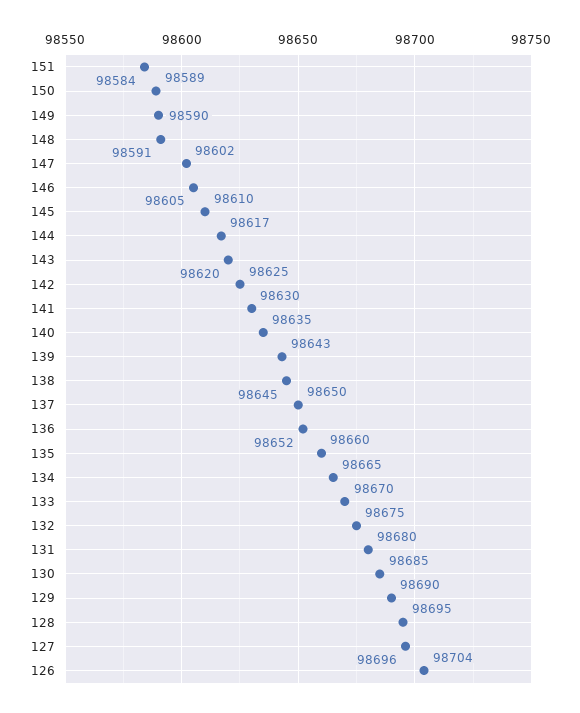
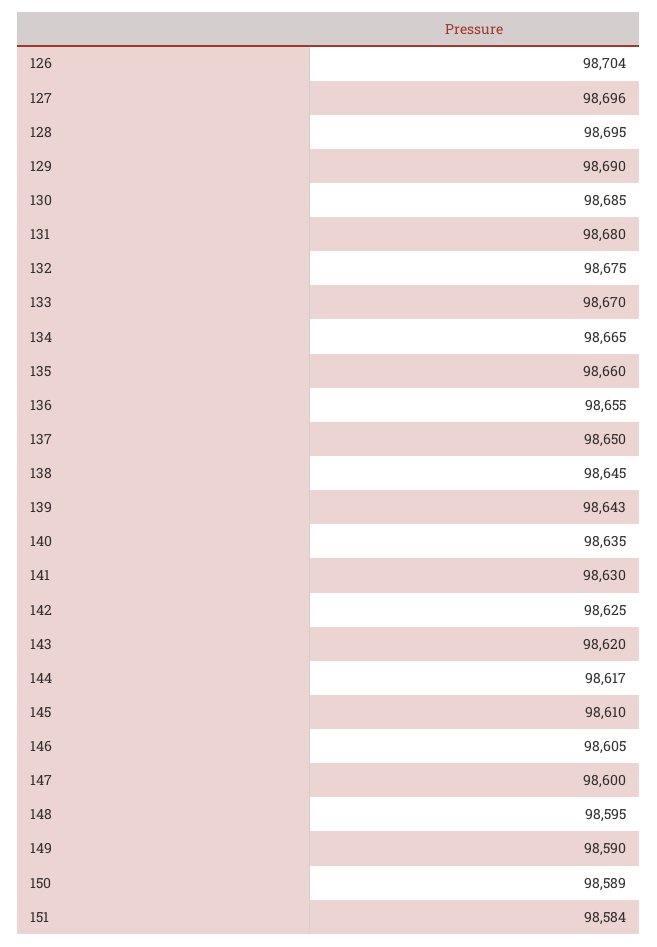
  {
    "151": 98584,
    "150": 98589,
    "149": 98590,
-   "148": 98591,
+   "148": 98595,
-   "147": 98602,
+   "147": 98600,
    "146": 98605,
    "145": 98610,
    "144": 98617,
    "143": 98620,
    "142": 98625,
    "141": 98630,
    "140": 98635,
    "139": 98643,
    "138": 98645,
    "137": 98650,
-   "136": 98652,
+   "136": 98655,
    "135": 98660,
    "134": 98665,
    "133": 98670,
    "132": 98675,
    "131": 98680,
    "130": 98685,
    "129": 98690,
    "128": 98695,
    "127": 98696,
    "126": 98704
  }

